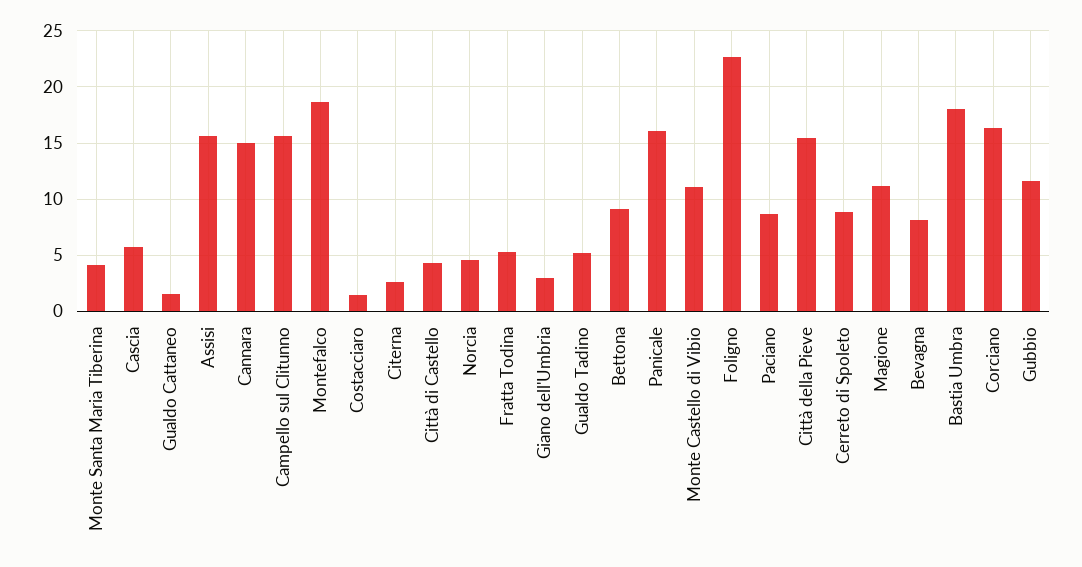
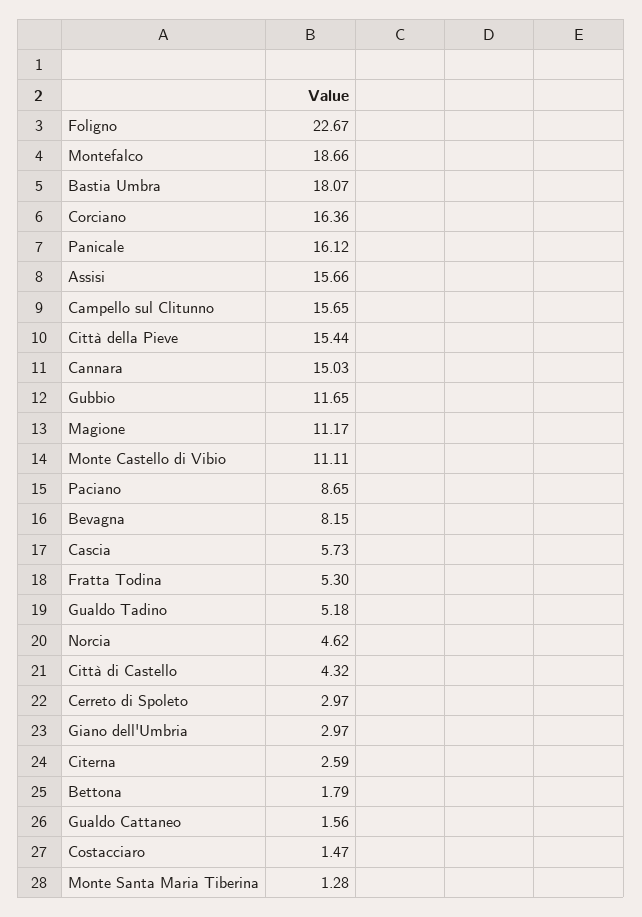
  {
-   "Monte Santa Maria Tiberina": 4,
+   "Monte Santa Maria Tiberina": 1.28,
    "Cascia": 5.73,
    "Gualdo Cattaneo": 1.56,
    "Assisi": 15.66,
    "Cannara": 15.03,
    "Campello sul Clitunno": 15.65,
    "Montefalco": 18.66,
    "Costacciaro": 1.47,
    "Citerna": 2.59,
    "Città di Castello": 4.32,
    "Norcia": 4.62,
    "Fratta Todina": 5.3,
    "Giano dell'Umbria": 2.97,
    "Gualdo Tadino": 5.18,
-   "Bettona": 9,
+   "Bettona": 1.79,
    "Panicale": 16.12,
    "Monte Castello di Vibio": 11.11,
    "Foligno": 22.67,
    "Paciano": 8.65,
    "Città della Pieve": 15.44,
-   "Cerreto di Spoleto": 9,
+   "Cerreto di Spoleto": 2.97,
    "Magione": 11.17,
    "Bevagna": 8.15,
    "Bastia Umbra": 18.07,
    "Corciano": 16.36,
    "Gubbio": 11.65
  }

